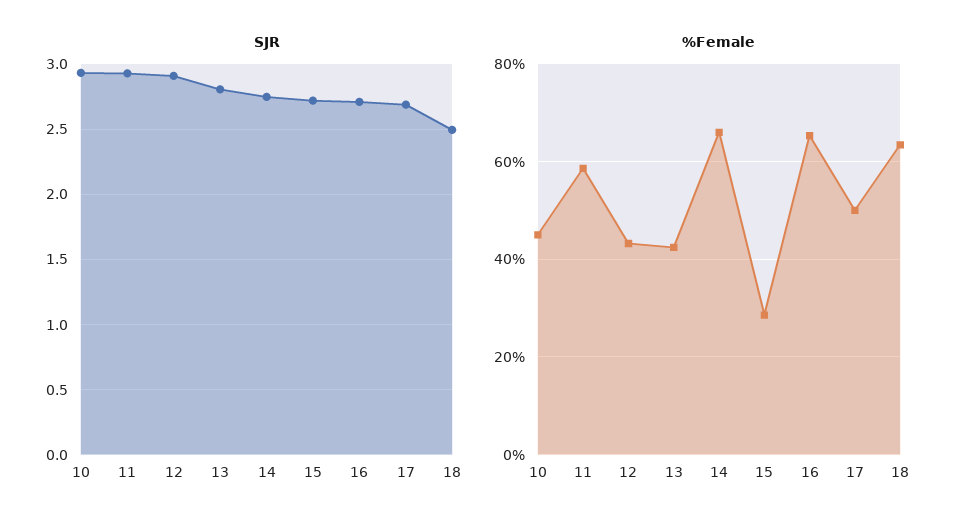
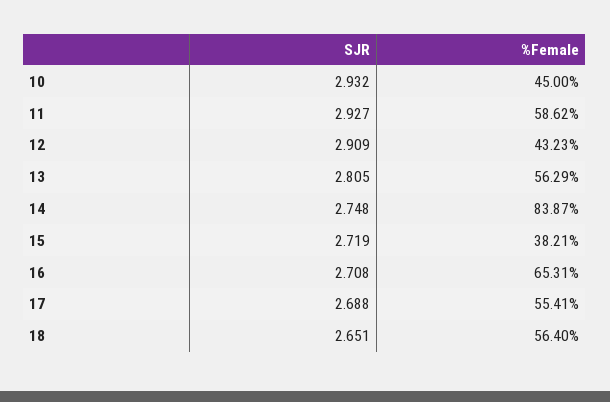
  {
    "SJR": {
      "10": 2.932,
      "11": 2.927,
      "12": 2.909,
      "13": 2.805,
      "14": 2.748,
      "15": 2.719,
      "16": 2.708,
      "17": 2.688,
-     "18": 2.5
+     "18": 2.651
    },
    "%Female": {
      "10": 45,
      "11": 58.62,
      "12": 43.23,
-     "13": 42,
+     "13": 56.29,
-     "14": 66,
+     "14": 83.87,
-     "15": 28,
+     "15": 38.21,
      "16": 65.31,
-     "17": 50,
+     "17": 55.41,
-     "18": 64
+     "18": 56.4
    }
  }

